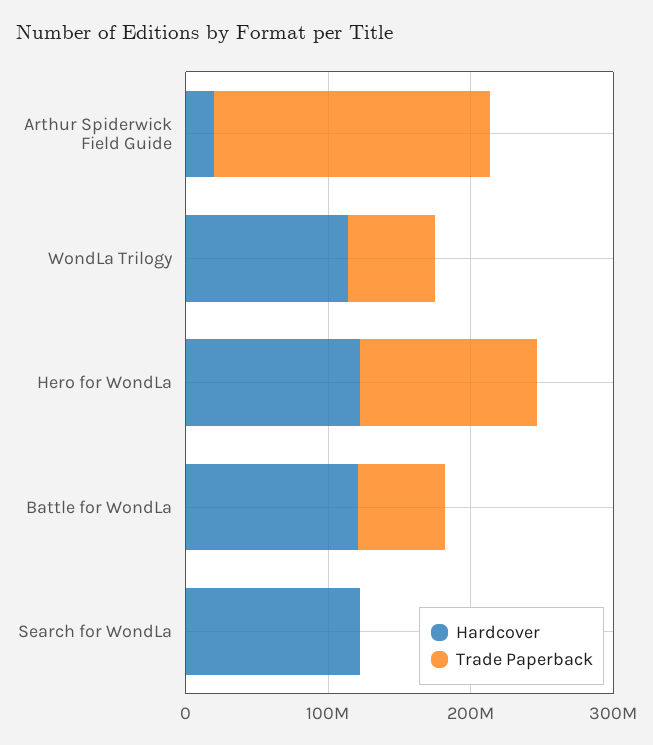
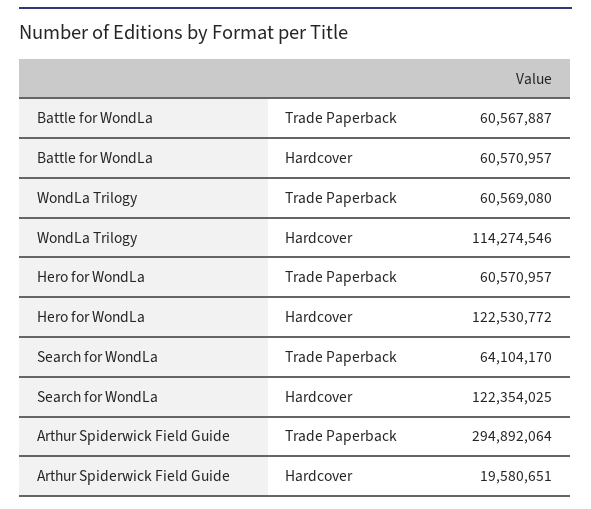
  {
    "Hardcover": {
      "Arthur Spiderwick Field Guide": 19580651,
      "WondLa Trilogy": 114274546,
      "Hero for WondLa": 122530772,
-     "Battle for WondLa": 120000000,
+     "Battle for WondLa": 60570957,
      "Search for WondLa": 122354025
    },
    "Trade Paperback": {
-     "Arthur Spiderwick Field Guide": 200000000,
+     "Arthur Spiderwick Field Guide": 294892064,
      "WondLa Trilogy": 60569080,
-     "Hero for WondLa": 120000000,
+     "Hero for WondLa": 60570957,
      "Battle for WondLa": 60567887,
-     "Search for WondLa": 0
+     "Search for WondLa": 64104170
    }
  }

